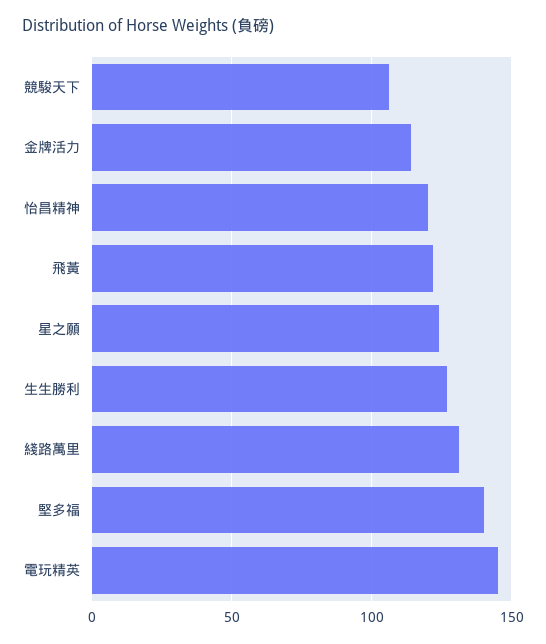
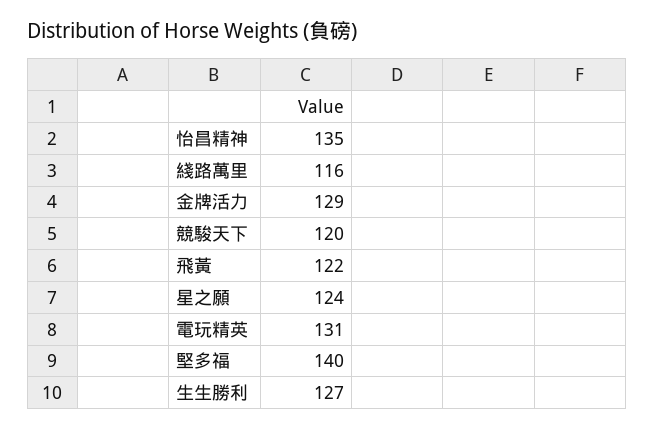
  {
-   "競駿天下": 105,
+   "競駿天下": 120,
-   "金牌活力": 115,
+   "金牌活力": 129,
-   "怡昌精神": 120,
+   "怡昌精神": 135,
    "飛黃": 122,
    "星之願": 124,
    "生生勝利": 127,
-   "綫路萬里": 130,
+   "綫路萬里": 116,
    "堅多福": 140,
-   "電玩精英": 145
+   "電玩精英": 131
  }

